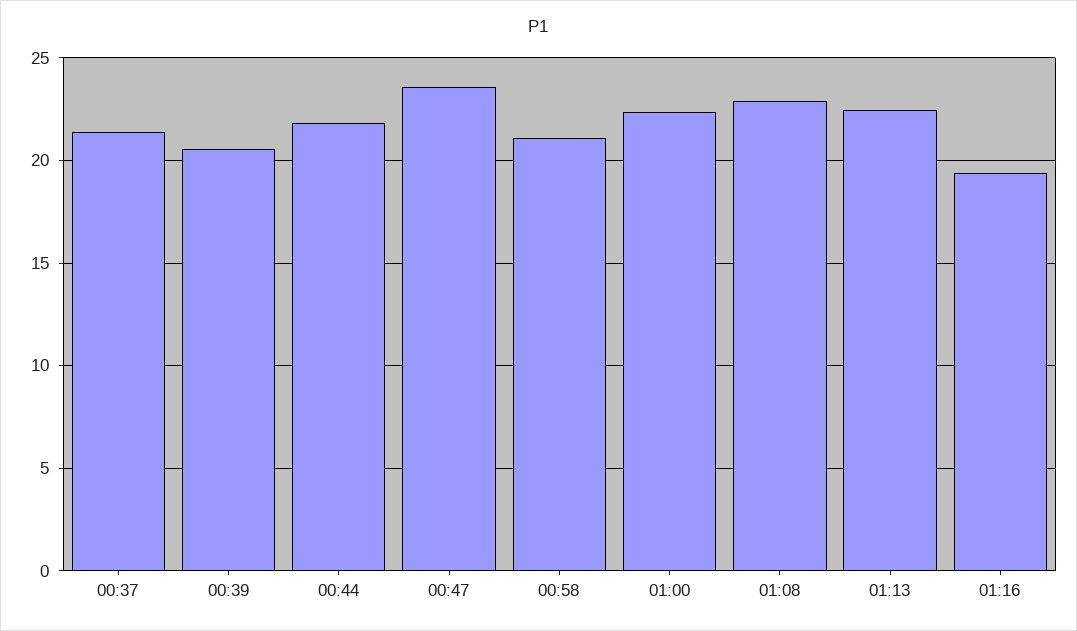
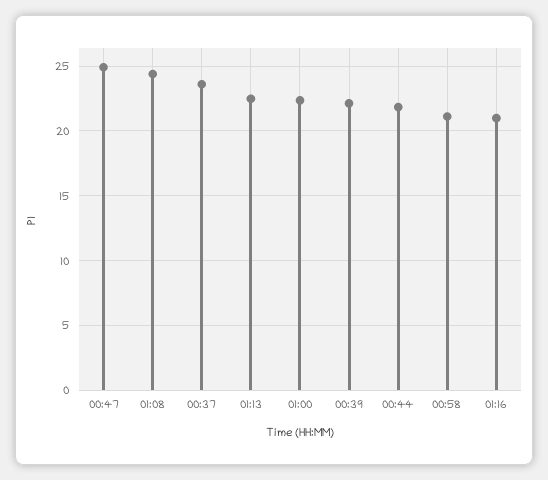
  {
-   "00:37": 21.5,
+   "00:37": 23.5,
-   "00:39": 20.5,
+   "00:39": 22,
    "00:44": 22,
-   "00:47": 23.5,
+   "00:47": 25,
    "00:58": 21,
    "01:00": 22.5,
-   "01:08": 23,
+   "01:08": 24.5,
    "01:13": 22.5,
-   "01:16": 19.5
+   "01:16": 21
  }

